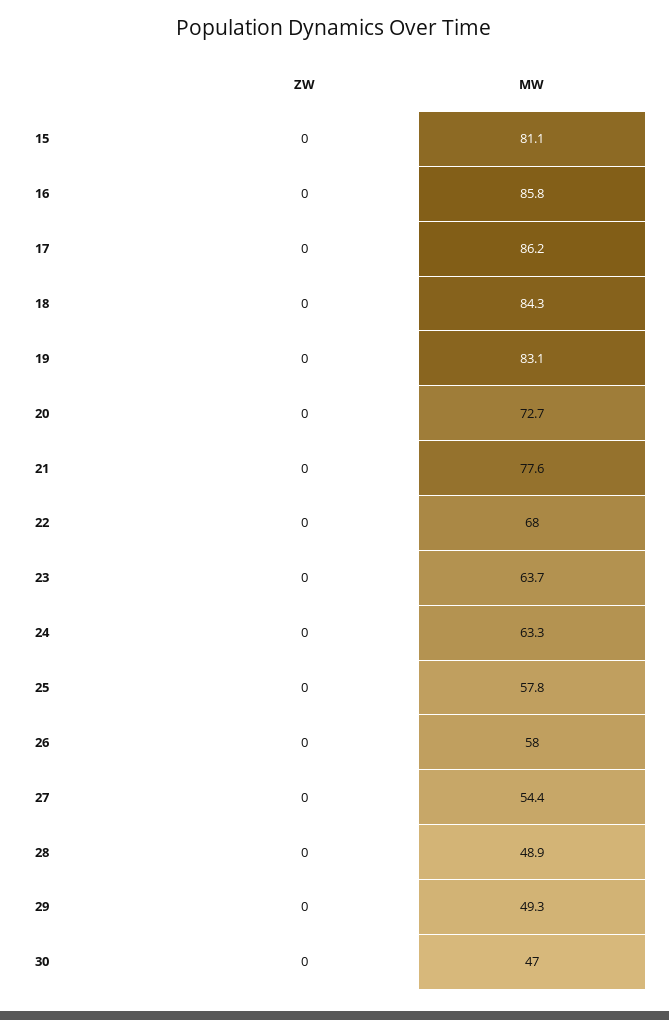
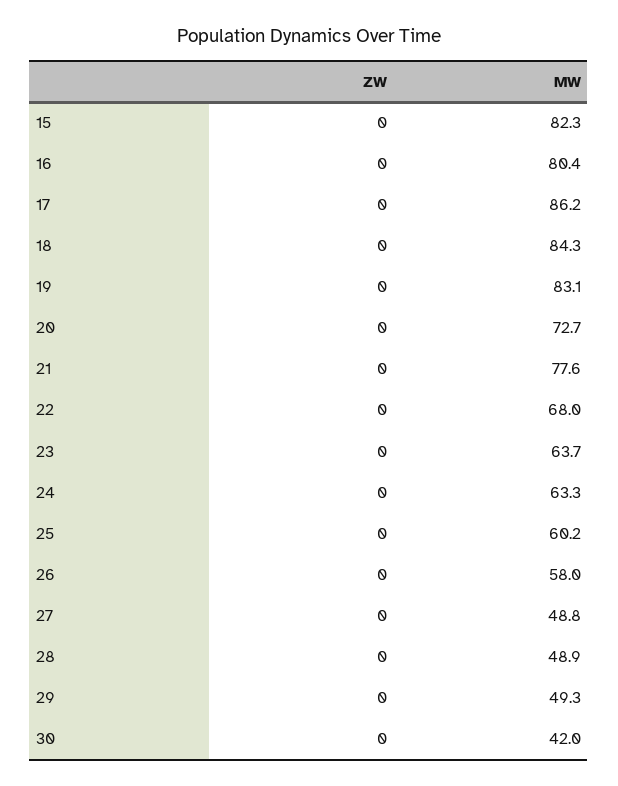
  {
    "ZW": {
      "15": 0,
      "16": 0,
      "17": 0,
      "18": 0,
      "19": 0,
      "20": 0,
      "21": 0,
      "22": 0,
      "23": 0,
      "24": 0,
      "25": 0,
      "26": 0,
      "27": 0,
      "28": 0,
      "29": 0,
      "30": 0
    },
    "MW": {
-     "15": 81.1,
+     "15": 82.3,
-     "16": 85.8,
+     "16": 80.4,
      "17": 86.2,
      "18": 84.3,
      "19": 83.1,
      "20": 72.7,
      "21": 77.6,
      "22": 68,
      "23": 63.7,
      "24": 63.3,
-     "25": 57.8,
+     "25": 60.2,
      "26": 58,
-     "27": 54.4,
+     "27": 48.8,
      "28": 48.9,
      "29": 49.3,
-     "30": 47
+     "30": 42
    }
  }

